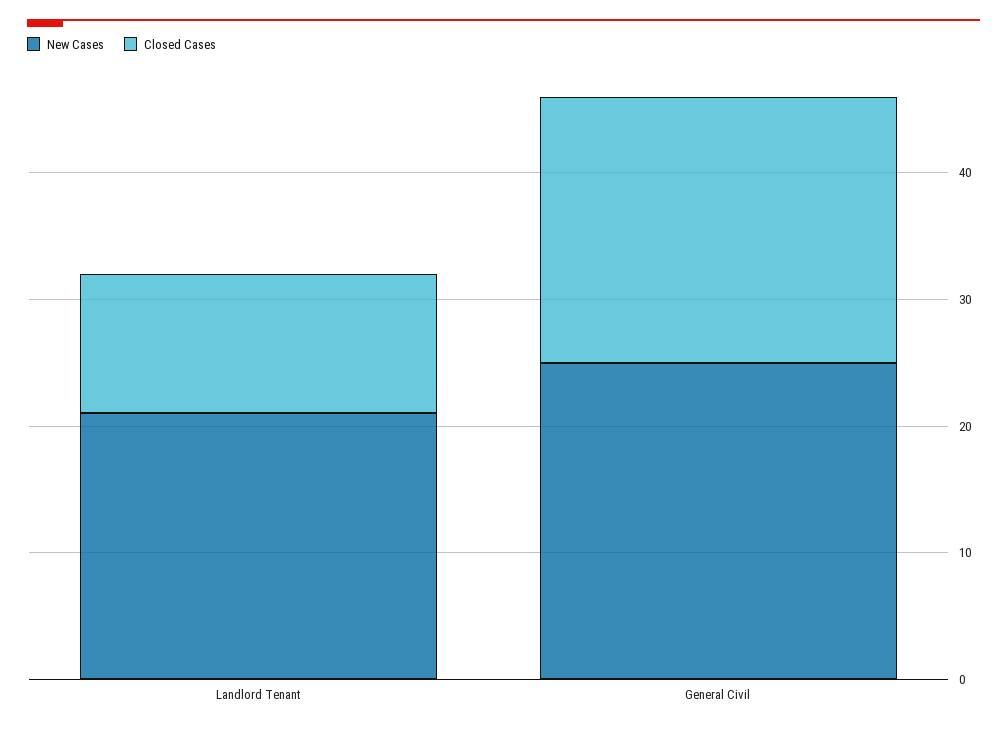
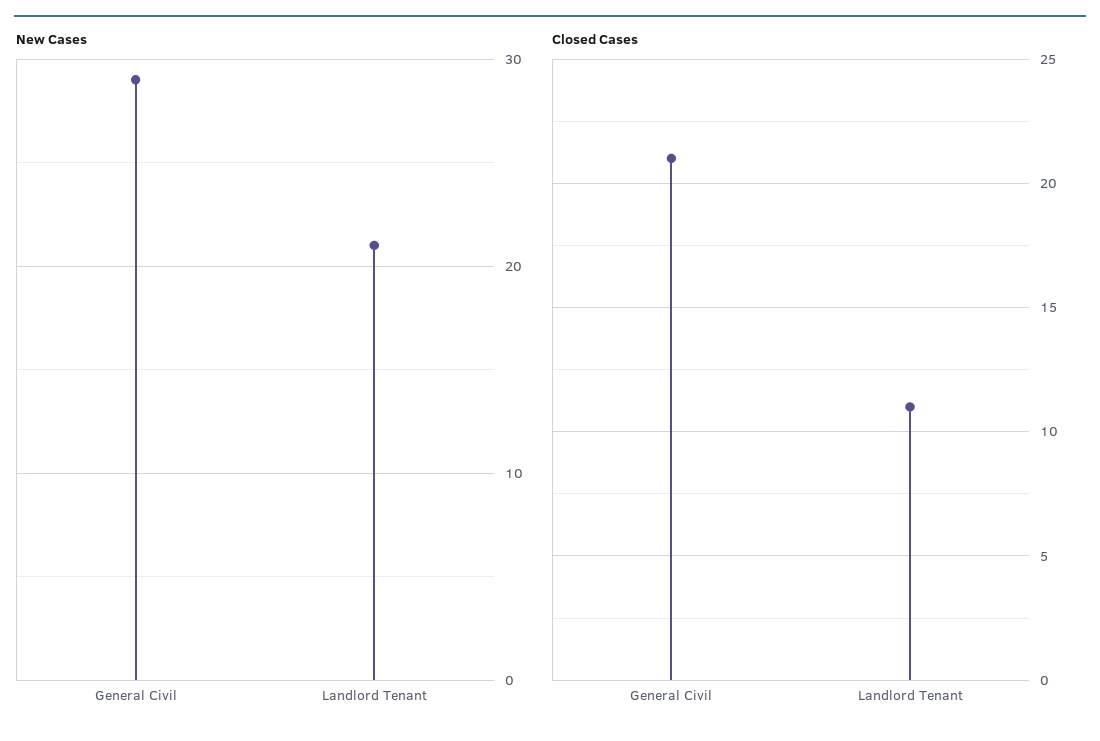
  {
    "New Cases": {
      "Landlord Tenant": 21,
-     "General Civil": 25
+     "General Civil": 29
    },
    "Closed Cases": {
      "Landlord Tenant": 11,
      "General Civil": 21
    }
  }

